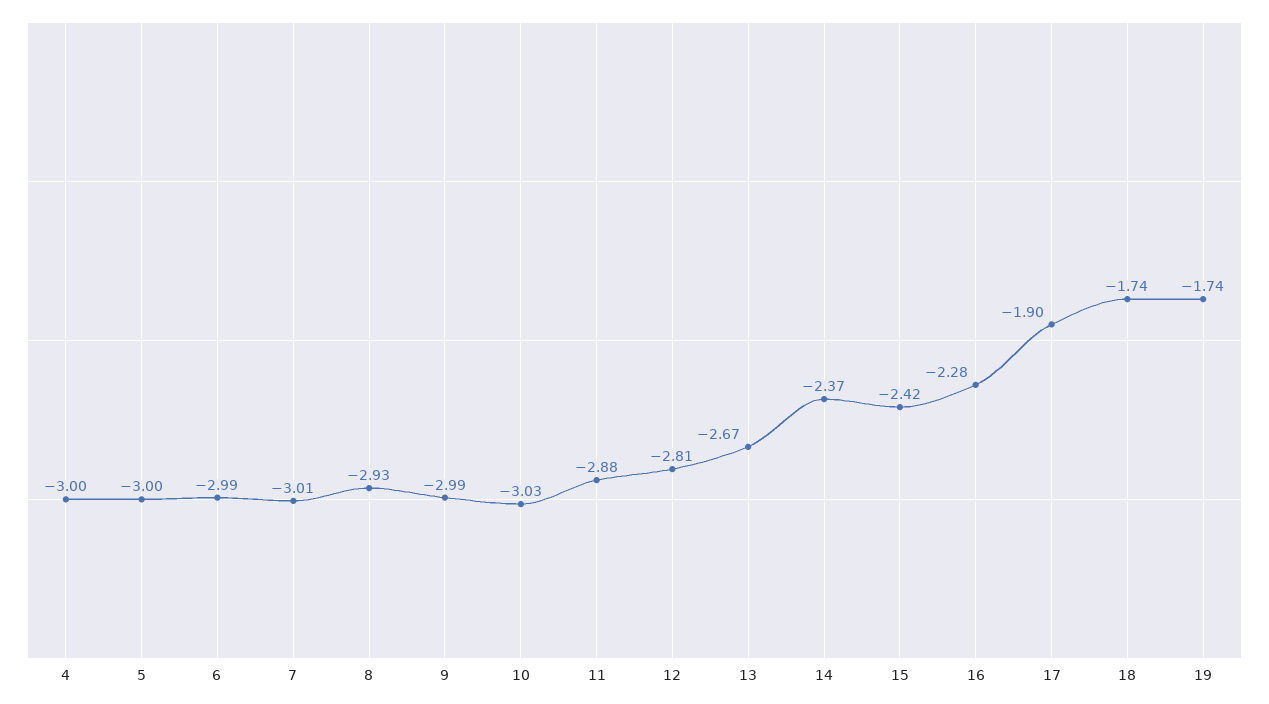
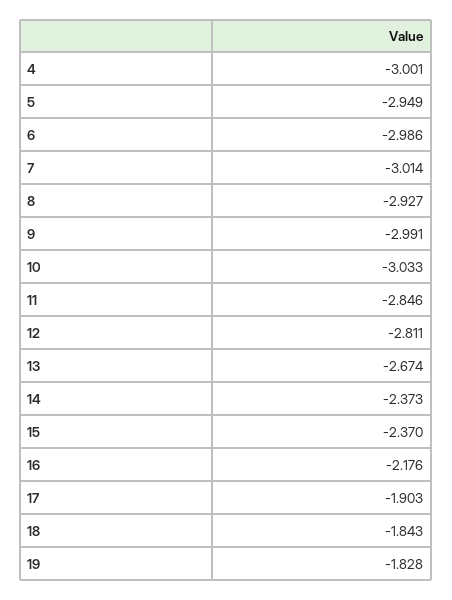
  {
    "4": -3.001,
-   "5": -3,
+   "5": -2.949,
    "6": -2.986,
    "7": -3.014,
    "8": -2.927,
    "9": -2.991,
    "10": -3.033,
-   "11": -2.88,
+   "11": -2.846,
    "12": -2.811,
    "13": -2.674,
    "14": -2.373,
-   "15": -2.42,
+   "15": -2.37,
-   "16": -2.28,
+   "16": -2.176,
    "17": -1.903,
-   "18": -1.74,
+   "18": -1.843,
-   "19": -1.74
+   "19": -1.828
  }

